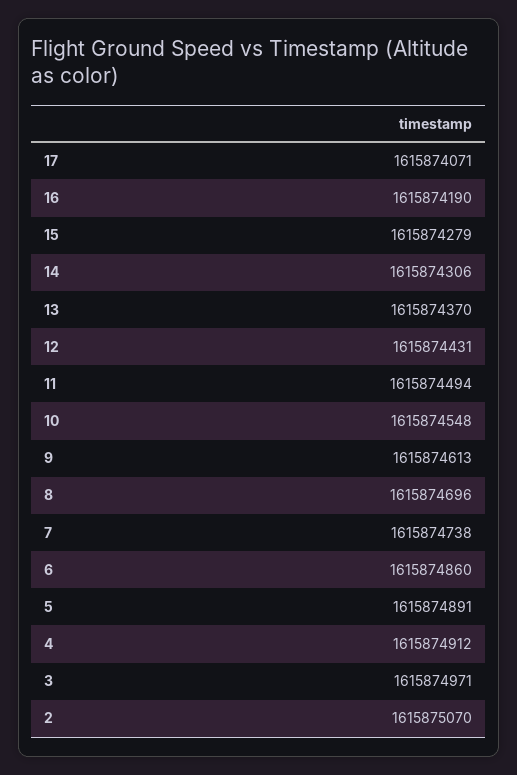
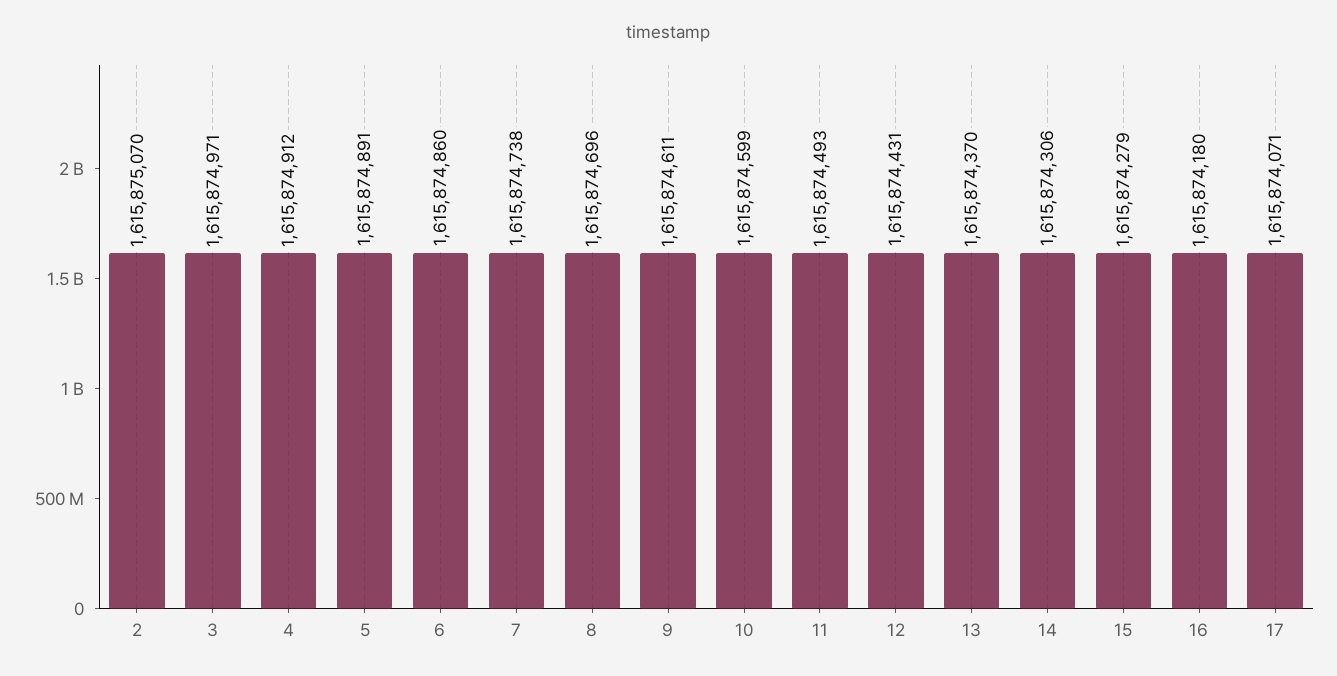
  {
    "17": 1615874071,
-   "16": 1615874190,
+   "16": 1615874180,
    "15": 1615874279,
    "14": 1615874306,
    "13": 1615874370,
    "12": 1615874431,
-   "11": 1615874494,
+   "11": 1615874493,
-   "10": 1615874548,
+   "10": 1615874599,
-   "9": 1615874613,
+   "9": 1615874611,
    "8": 1615874696,
    "7": 1615874738,
    "6": 1615874860,
    "5": 1615874891,
    "4": 1615874912,
    "3": 1615874971,
    "2": 1615875070
  }

